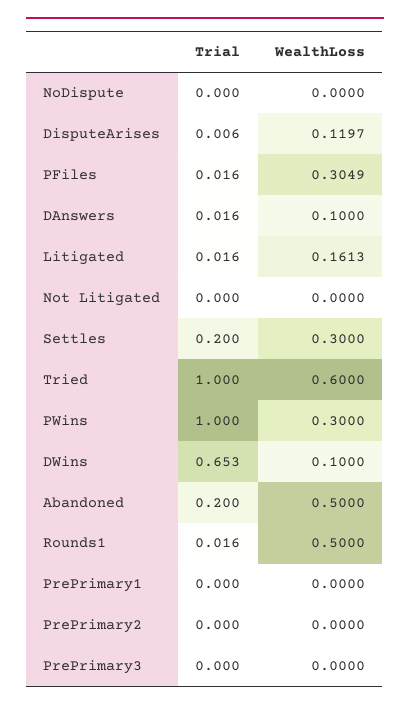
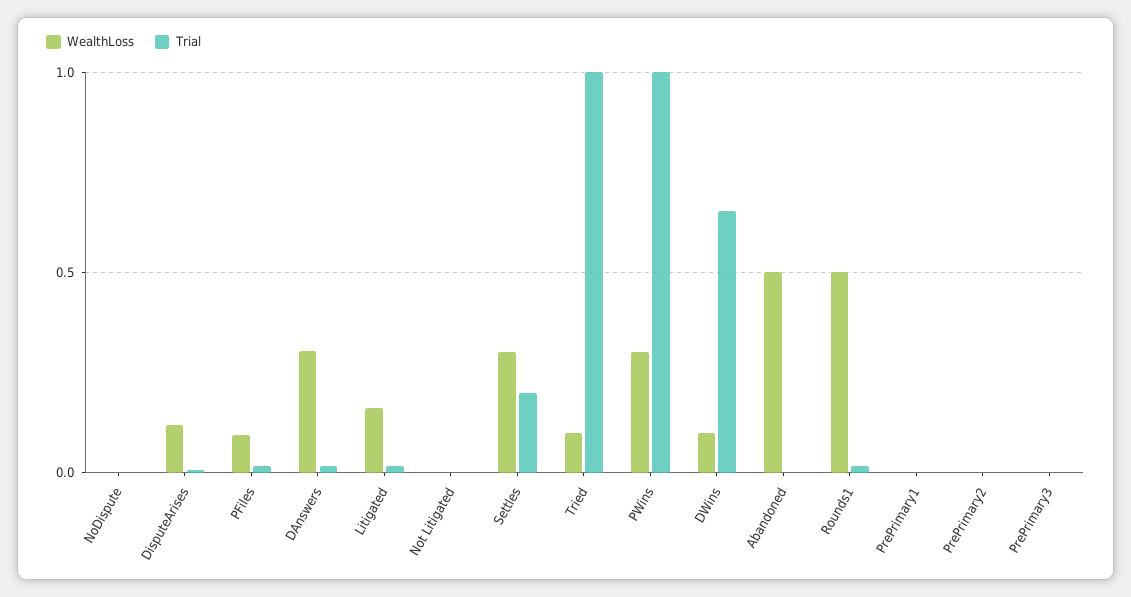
  {
    "Trial": {
      "NoDispute": 0,
      "DisputeArises": 0.006,
      "PFiles": 0.016,
      "DAnswers": 0.016,
      "Litigated": 0.016,
      "Not Litigated": 0,
      "Settles": 0.2,
      "Tried": 1,
      "PWins": 1,
      "DWins": 0.653,
-     "Abandoned": 0.2,
+     "Abandoned": 0,
      "Rounds1": 0.016,
      "PrePrimary1": 0,
      "PrePrimary2": 0,
      "PrePrimary3": 0
    },
    "WealthLoss": {
      "NoDispute": 0,
      "DisputeArises": 0.1197,
-     "PFiles": 0.3049,
+     "PFiles": 0.1,
-     "DAnswers": 0.1,
+     "DAnswers": 0.3,
      "Litigated": 0.1613,
      "Not Litigated": 0,
      "Settles": 0.3,
-     "Tried": 0.6,
+     "Tried": 0.1,
      "PWins": 0.3,
      "DWins": 0.1,
      "Abandoned": 0.5,
      "Rounds1": 0.5,
      "PrePrimary1": 0,
      "PrePrimary2": 0,
      "PrePrimary3": 0
    }
  }

